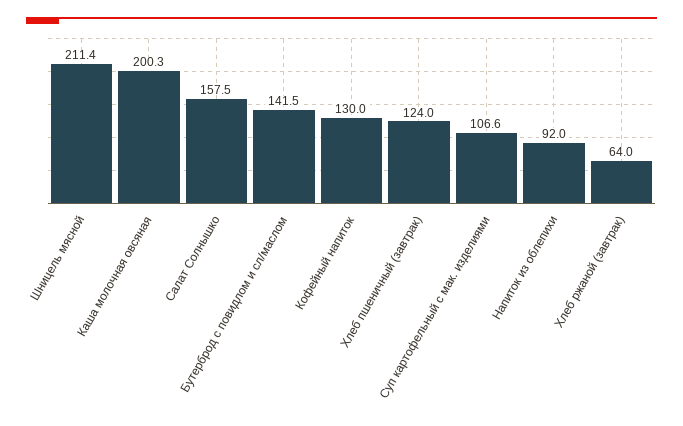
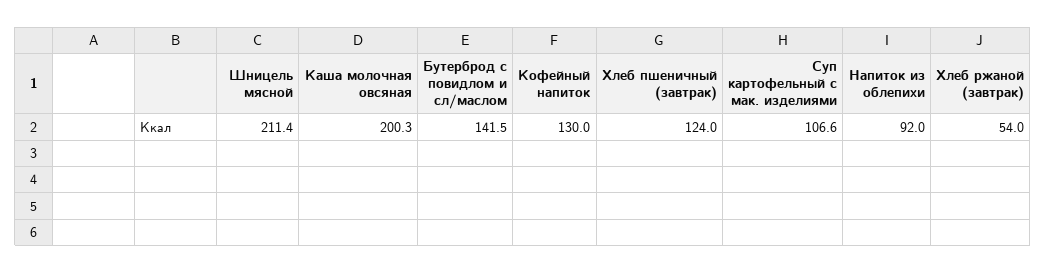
  {
    "Шницель мясной": 211.4,
    "Каша молочная овсяная": 200.3,
-   "Салат Солнышко": 157.5,
    "Бутерброд с повидлом и сл/маслом": 141.5,
    "Кофейный напиток": 130,
    "Хлеб пшеничный (завтрак)": 124,
    "Суп картофельный с мак. изделиями": 106.6,
    "Напиток из облепихи": 92,
-   "Хлеб ржаной (завтрак)": 64
+   "Хлеб ржаной (завтрак)": 54
  }

